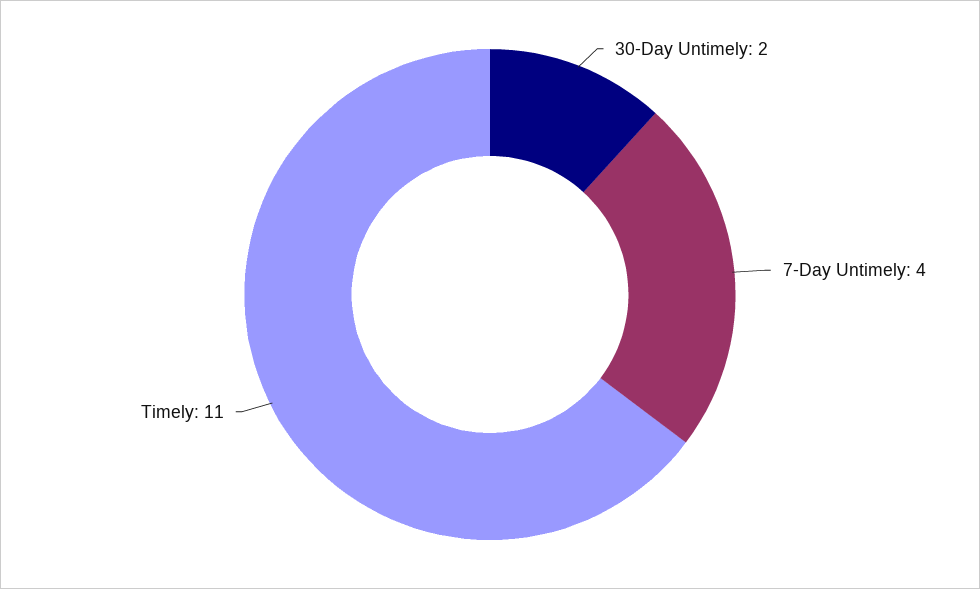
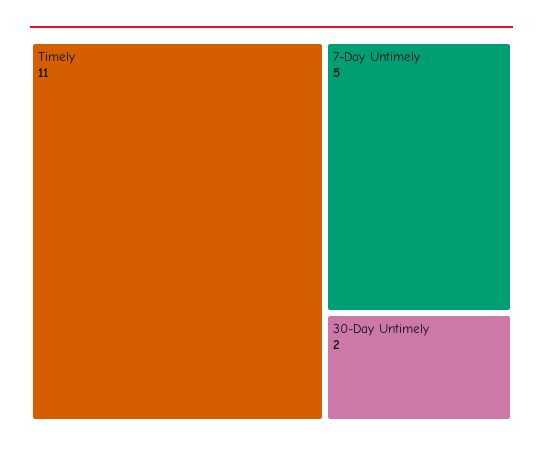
  {
    "30-Day Untimely": 2,
-   "7-Day Untimely": 4,
+   "7-Day Untimely": 5,
    "Timely": 11
  }

